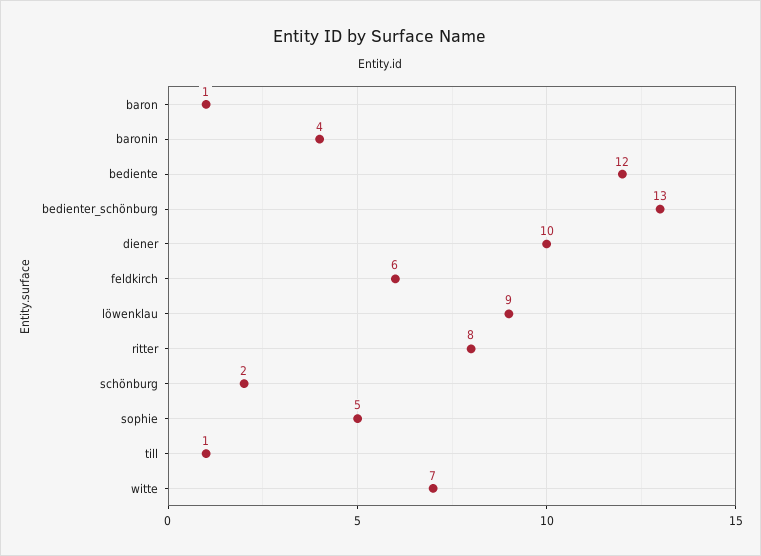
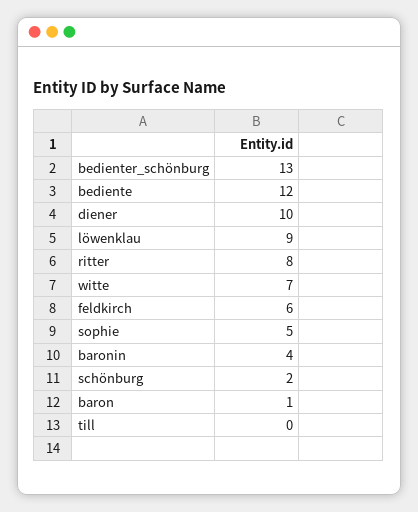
  {
    "baron": 1,
    "baronin": 4,
    "bediente": 12,
    "bedienter_schönburg": 13,
    "diener": 10,
    "feldkirch": 6,
    "löwenklau": 9,
    "ritter": 8,
    "schönburg": 2,
    "sophie": 5,
-   "till": 1,
+   "till": 0,
    "witte": 7
  }

